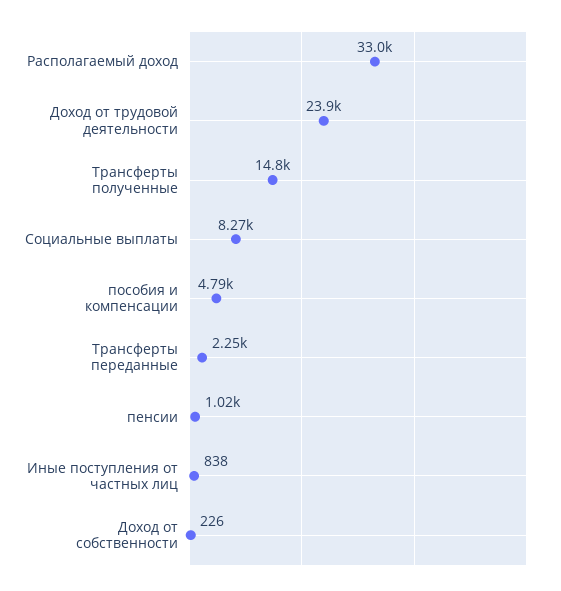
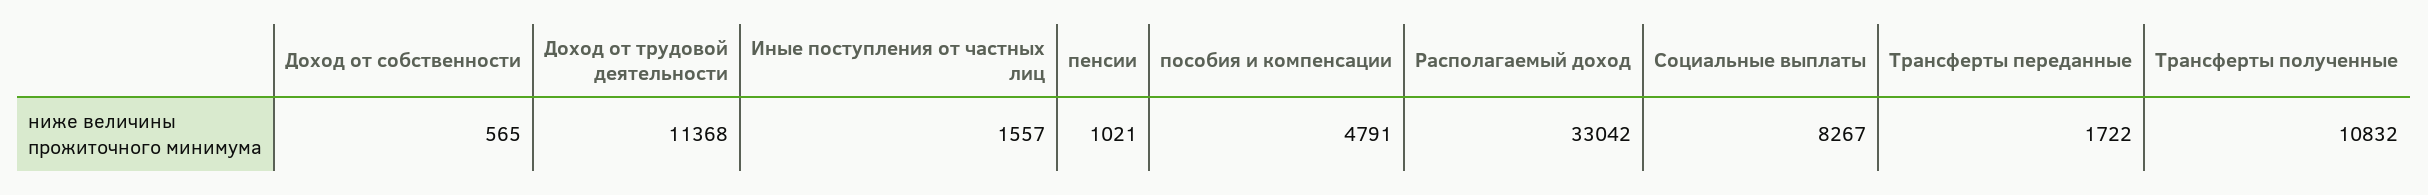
  {
    "Располагаемый доход": 33042,
-   "Доход от трудовой деятельности": 23900,
+   "Доход от трудовой деятельности": 11368,
-   "Трансферты полученные": 14800,
+   "Трансферты полученные": 10832,
    "Социальные выплаты": 8267,
    "пособия и компенсации": 4791,
-   "Трансферты переданные": 2250,
+   "Трансферты переданные": 1722,
    "пенсии": 1021,
-   "Иные поступления от частных лиц": 838,
+   "Иные поступления от частных лиц": 1557,
-   "Доход от собственности": 226
+   "Доход от собственности": 565
  }

